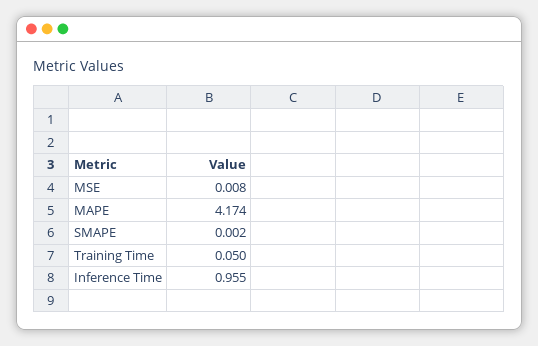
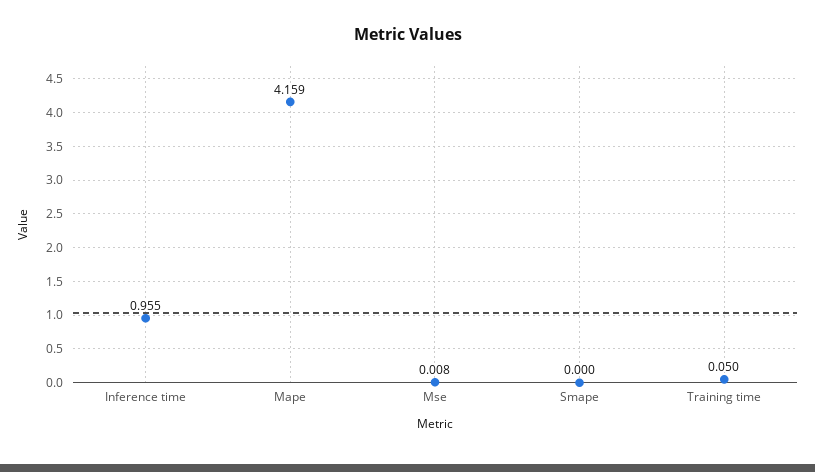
  {
    "MSE": 0.008,
-   "MAPE": 4.174,
+   "MAPE": 4.159,
-   "SMAPE": 0.002,
+   "SMAPE": 0,
    "Training Time": 0.05,
    "Inference Time": 0.955
  }

